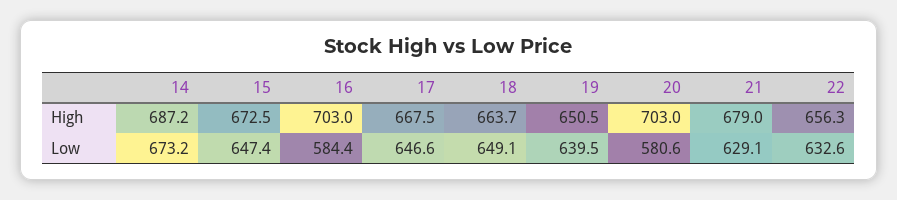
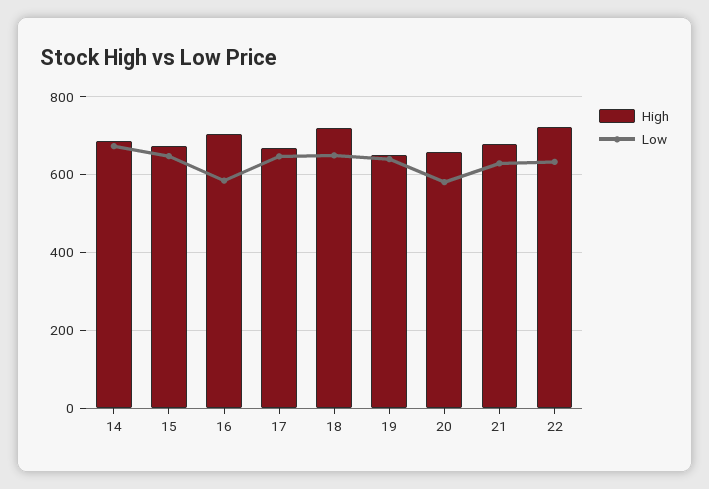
  {
    "High": {
      "14": 687.2,
      "15": 672.5,
      "16": 703,
      "17": 667.5,
-     "18": 663.7,
+     "18": 720,
      "19": 650.5,
-     "20": 703,
+     "20": 660,
      "21": 679,
-     "22": 656.3
+     "22": 720
    },
    "Low": {
      "14": 673.2,
      "15": 647.4,
      "16": 584.4,
      "17": 646.6,
      "18": 649.1,
      "19": 639.5,
      "20": 580.6,
      "21": 629.1,
      "22": 632.6
    }
  }

